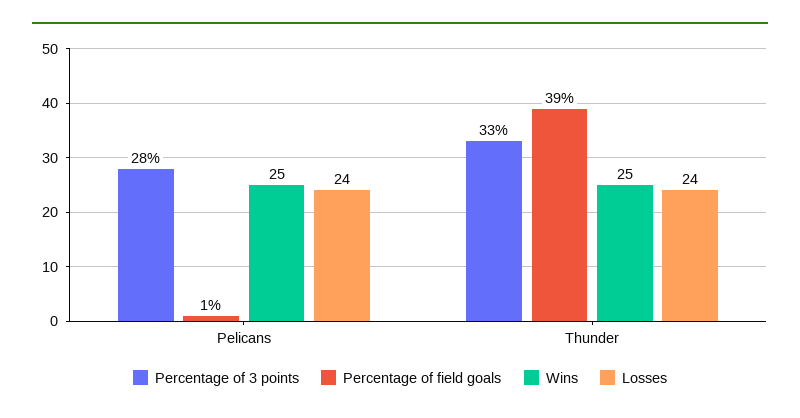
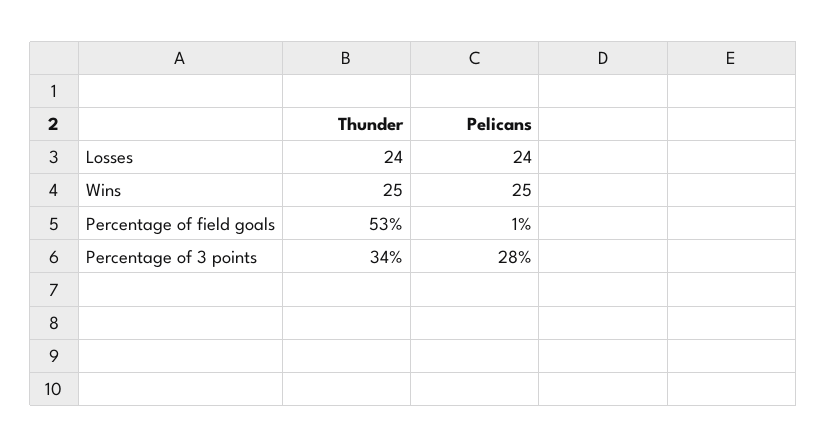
  {
    "Percentage of 3 points": {
      "Pelicans": 28,
-     "Thunder": 33
+     "Thunder": 34
    },
    "Percentage of field goals": {
      "Pelicans": 1,
-     "Thunder": 39
+     "Thunder": 53
    },
    "Wins": {
      "Pelicans": 25,
      "Thunder": 25
    },
    "Losses": {
      "Pelicans": 24,
      "Thunder": 24
    }
  }

